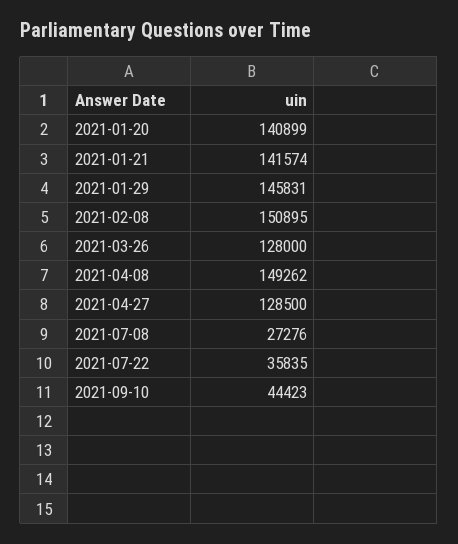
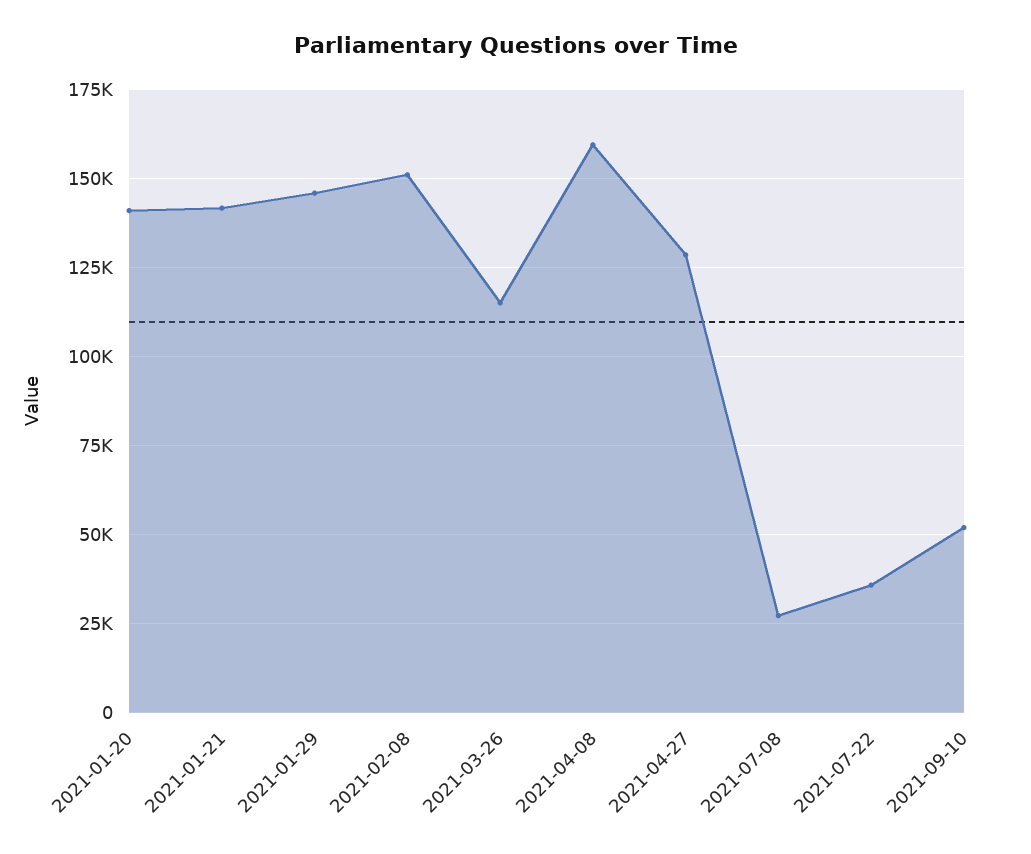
  {
    "2021-01-20": 140899,
    "2021-01-21": 141574,
    "2021-01-29": 145831,
    "2021-02-08": 150895,
-   "2021-03-26": 128000,
+   "2021-03-26": 115000,
-   "2021-04-08": 149262,
+   "2021-04-08": 160000,
    "2021-04-27": 128500,
    "2021-07-08": 27276,
    "2021-07-22": 35835,
-   "2021-09-10": 44423
+   "2021-09-10": 52500
  }

